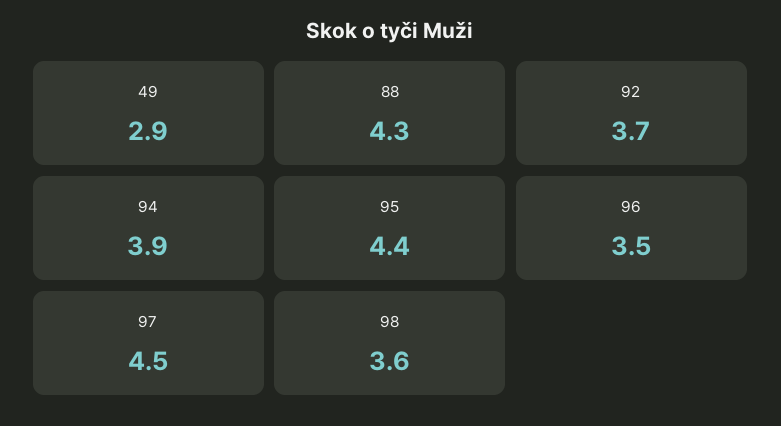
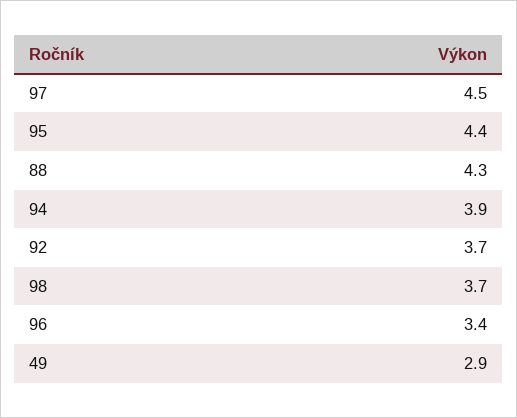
  {
    "49": 2.9,
    "88": 4.3,
    "92": 3.7,
    "94": 3.9,
    "95": 4.4,
-   "96": 3.5,
+   "96": 3.4,
    "97": 4.5,
-   "98": 3.6
+   "98": 3.7
  }

